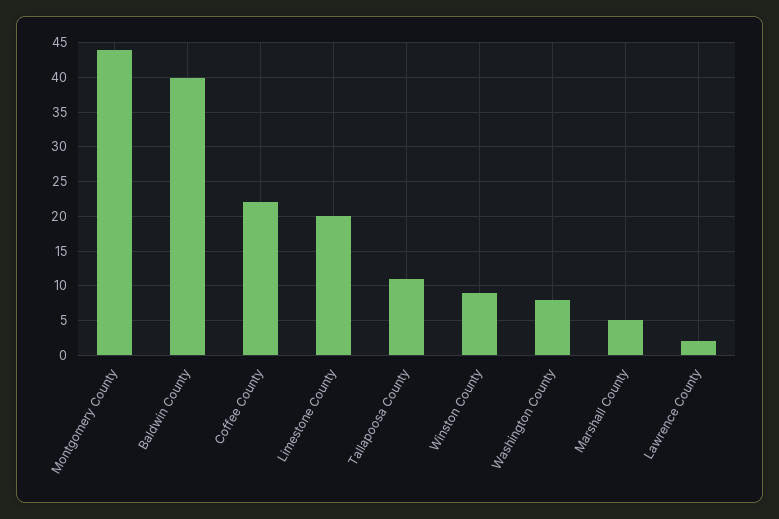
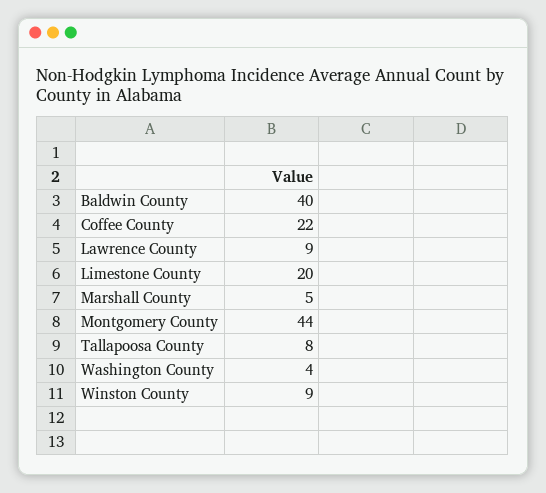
  {
    "Montgomery County": 44,
    "Baldwin County": 40,
    "Coffee County": 22,
    "Limestone County": 20,
-   "Tallapoosa County": 11,
+   "Tallapoosa County": 8,
    "Winston County": 9,
-   "Washington County": 8,
+   "Washington County": 4,
    "Marshall County": 5,
-   "Lawrence County": 2
+   "Lawrence County": 9
  }

